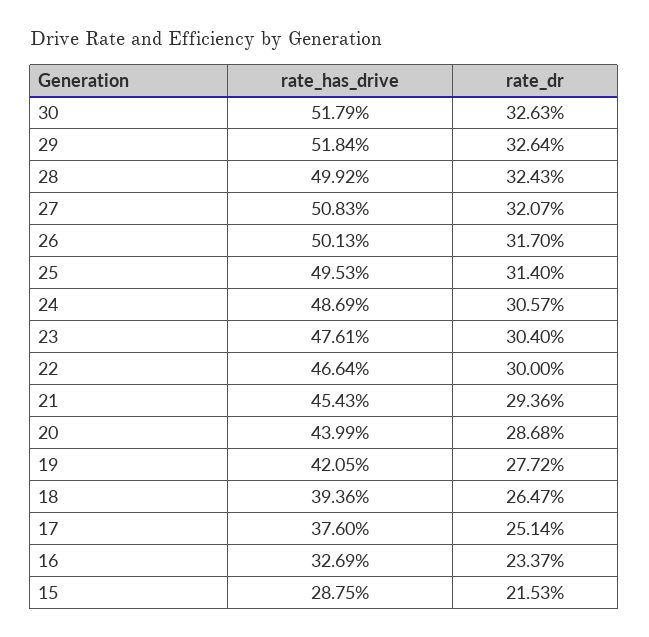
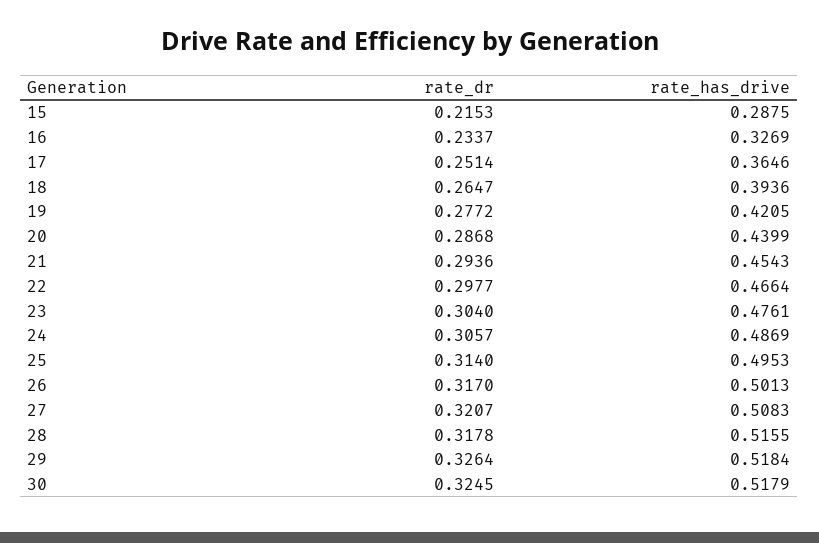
  {
    "rate_has_drive": {
      "30": 0.5179,
      "29": 0.5184,
-     "28": 0.4992,
+     "28": 0.5155,
      "27": 0.5083,
      "26": 0.5013,
      "25": 0.4953,
      "24": 0.4869,
      "23": 0.4761,
      "22": 0.4664,
      "21": 0.4543,
      "20": 0.4399,
      "19": 0.4205,
      "18": 0.3936,
-     "17": 0.376,
+     "17": 0.3646,
      "16": 0.3269,
      "15": 0.2875
    },
    "rate_dr": {
-     "30": 0.3263,
+     "30": 0.3245,
      "29": 0.3264,
-     "28": 0.3243,
+     "28": 0.3178,
      "27": 0.3207,
      "26": 0.317,
      "25": 0.314,
      "24": 0.3057,
      "23": 0.304,
-     "22": 0.3,
+     "22": 0.2977,
      "21": 0.2936,
      "20": 0.2868,
      "19": 0.2772,
      "18": 0.2647,
      "17": 0.2514,
      "16": 0.2337,
      "15": 0.2153
    }
  }

